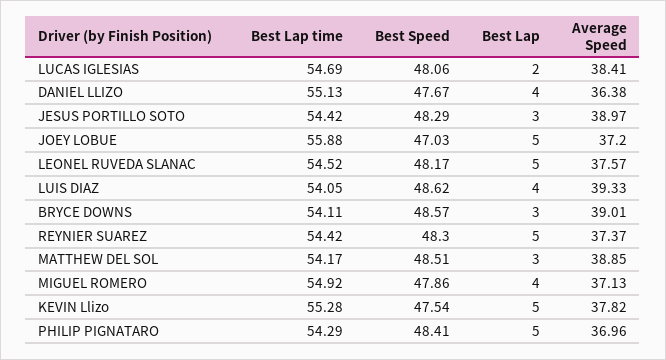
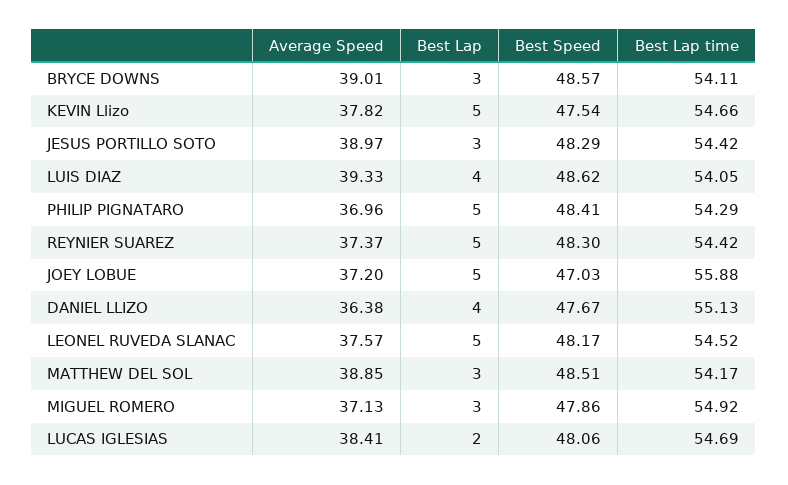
  {
    "Best Lap time": {
      "LUCAS IGLESIAS": 54.69,
      "DANIEL LLIZO": 55.13,
      "JESUS PORTILLO SOTO": 54.42,
      "JOEY LOBUE": 55.88,
      "LEONEL RUVEDA SLANAC": 54.52,
      "LUIS DIAZ": 54.05,
      "BRYCE DOWNS": 54.11,
      "REYNIER SUAREZ": 54.42,
      "MATTHEW DEL SOL": 54.17,
      "MIGUEL ROMERO": 54.92,
-     "KEVIN Llizo": 55.28,
+     "KEVIN Llizo": 54.66,
      "PHILIP PIGNATARO": 54.29
    },
    "Best Speed": {
      "LUCAS IGLESIAS": 48.06,
      "DANIEL LLIZO": 47.67,
      "JESUS PORTILLO SOTO": 48.29,
      "JOEY LOBUE": 47.03,
      "LEONEL RUVEDA SLANAC": 48.17,
      "LUIS DIAZ": 48.62,
      "BRYCE DOWNS": 48.57,
      "REYNIER SUAREZ": 48.3,
      "MATTHEW DEL SOL": 48.51,
      "MIGUEL ROMERO": 47.86,
      "KEVIN Llizo": 47.54,
      "PHILIP PIGNATARO": 48.41
    },
    "Best Lap": {
      "LUCAS IGLESIAS": 2,
      "DANIEL LLIZO": 4,
      "JESUS PORTILLO SOTO": 3,
      "JOEY LOBUE": 5,
      "LEONEL RUVEDA SLANAC": 5,
      "LUIS DIAZ": 4,
      "BRYCE DOWNS": 3,
      "REYNIER SUAREZ": 5,
      "MATTHEW DEL SOL": 3,
-     "MIGUEL ROMERO": 4,
+     "MIGUEL ROMERO": 3,
      "KEVIN Llizo": 5,
      "PHILIP PIGNATARO": 5
    },
    "Average Speed": {
      "LUCAS IGLESIAS": 38.41,
      "DANIEL LLIZO": 36.38,
      "JESUS PORTILLO SOTO": 38.97,
      "JOEY LOBUE": 37.2,
      "LEONEL RUVEDA SLANAC": 37.57,
      "LUIS DIAZ": 39.33,
      "BRYCE DOWNS": 39.01,
      "REYNIER SUAREZ": 37.37,
      "MATTHEW DEL SOL": 38.85,
      "MIGUEL ROMERO": 37.13,
      "KEVIN Llizo": 37.82,
      "PHILIP PIGNATARO": 36.96
    }
  }

